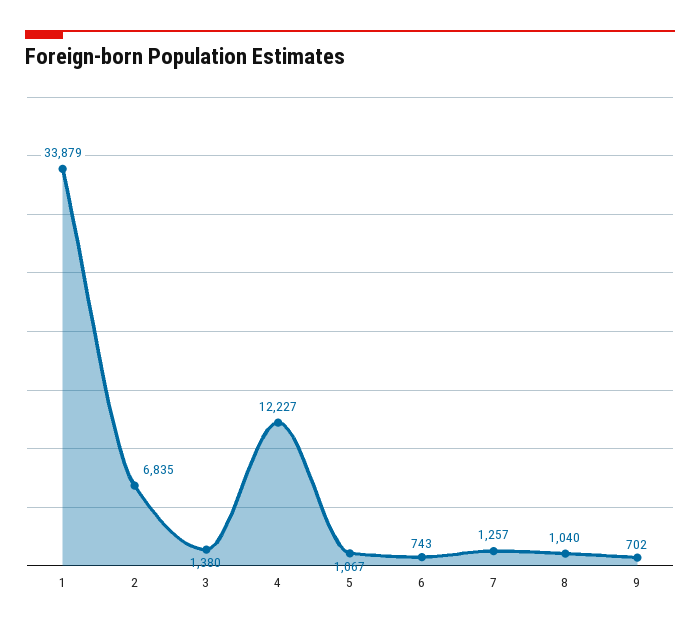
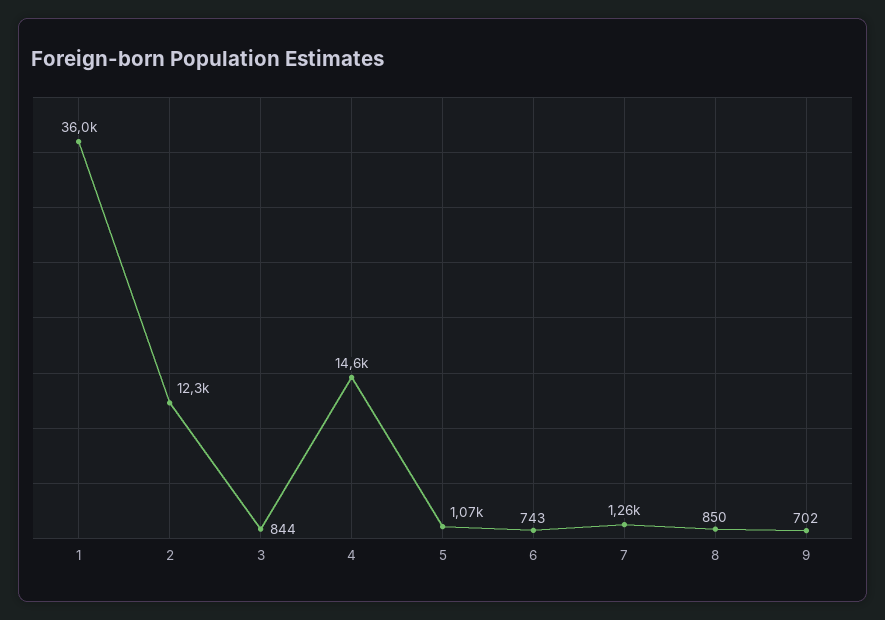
  {
-   "1": 33879,
+   "1": 36000,
-   "2": 6835,
+   "2": 12300,
-   "3": 1380,
+   "3": 844,
-   "4": 12227,
+   "4": 14600,
    "5": 1067,
    "6": 743,
    "7": 1257,
-   "8": 1040,
+   "8": 850,
    "9": 702
  }

